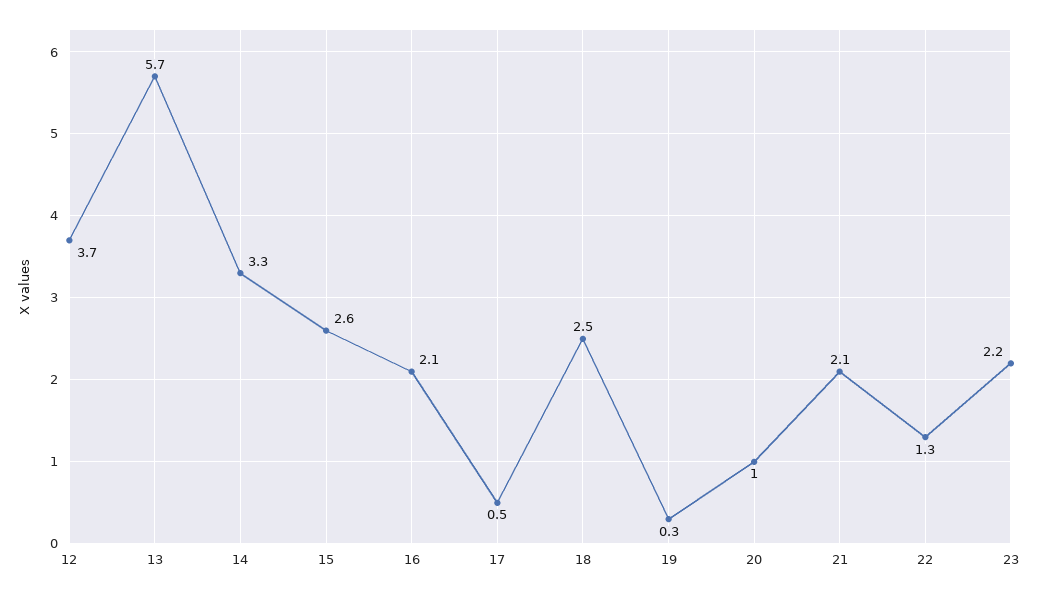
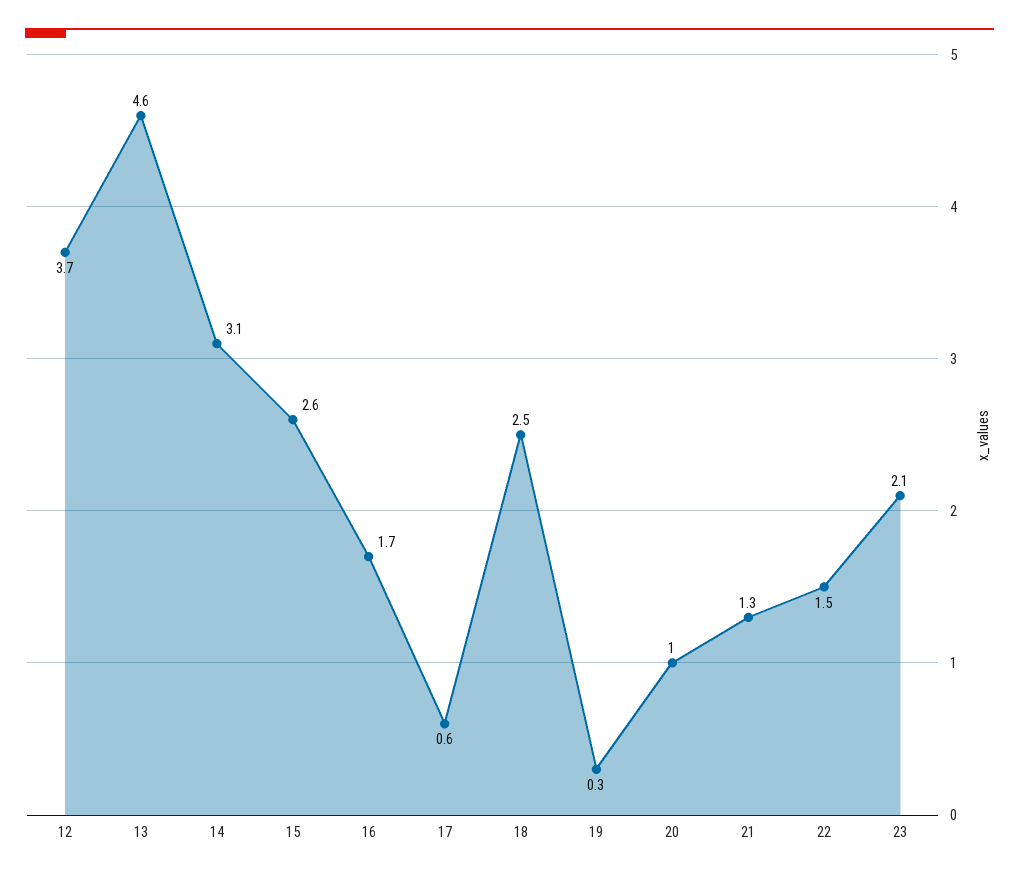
  {
    "12": 3.7,
-   "13": 5.7,
+   "13": 4.6,
-   "14": 3.3,
+   "14": 3.1,
    "15": 2.6,
-   "16": 2.1,
+   "16": 1.7,
-   "17": 0.5,
+   "17": 0.6,
    "18": 2.5,
    "19": 0.3,
    "20": 1,
-   "21": 2.1,
+   "21": 1.3,
-   "22": 1.3,
+   "22": 1.5,
-   "23": 2.2
+   "23": 2.1
  }

